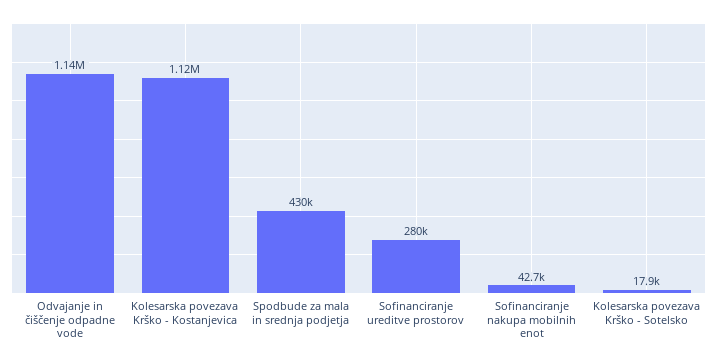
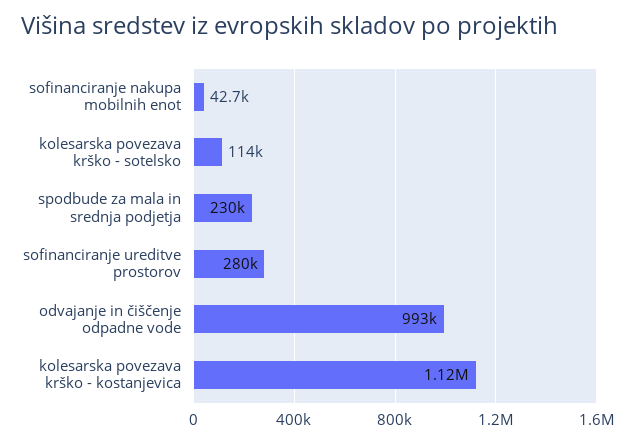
  {
-   "Odvajanje in čiščenje odpadne vode": 1140000,
+   "Odvajanje in čiščenje odpadne vode": 993000,
    "Kolesarska povezava Krško - Kostanjevica": 1120000,
-   "Spodbude za mala in srednja podjetja": 430000,
+   "Spodbude za mala in srednja podjetja": 230000,
    "Sofinanciranje ureditve prostorov": 280000,
    "Sofinanciranje nakupa mobilnih enot": 42700,
-   "Kolesarska povezava Krško - Sotelsko": 17900
+   "Kolesarska povezava Krško - Sotelsko": 114000
  }

